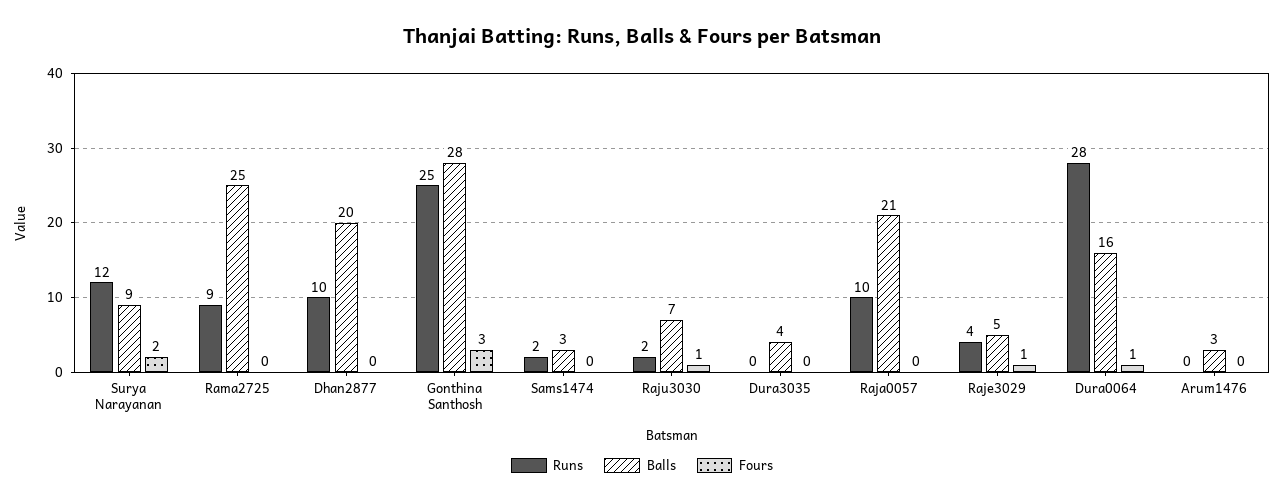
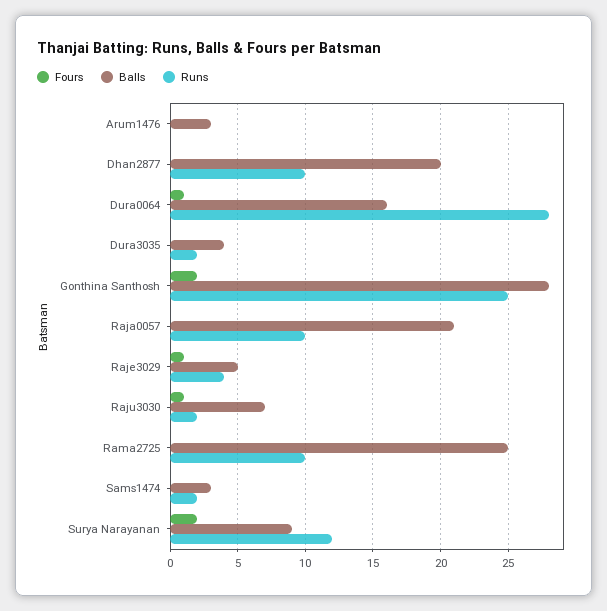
  {
    "Runs": {
      "Surya Narayanan": 12,
-     "Rama2725": 9,
+     "Rama2725": 10,
      "Dhan2877": 10,
      "Gonthina Santhosh": 25,
      "Sams1474": 2,
      "Raju3030": 2,
-     "Dura3035": 0,
+     "Dura3035": 2,
      "Raja0057": 10,
      "Raje3029": 4,
      "Dura0064": 28,
      "Arum1476": 0
    },
    "Balls": {
      "Surya Narayanan": 9,
      "Rama2725": 25,
      "Dhan2877": 20,
      "Gonthina Santhosh": 28,
      "Sams1474": 3,
      "Raju3030": 7,
      "Dura3035": 4,
      "Raja0057": 21,
      "Raje3029": 5,
      "Dura0064": 16,
      "Arum1476": 3
    },
    "Fours": {
      "Surya Narayanan": 2,
      "Rama2725": 0,
      "Dhan2877": 0,
-     "Gonthina Santhosh": 3,
+     "Gonthina Santhosh": 2,
      "Sams1474": 0,
      "Raju3030": 1,
      "Dura3035": 0,
      "Raja0057": 0,
      "Raje3029": 1,
      "Dura0064": 1,
      "Arum1476": 0
    }
  }

